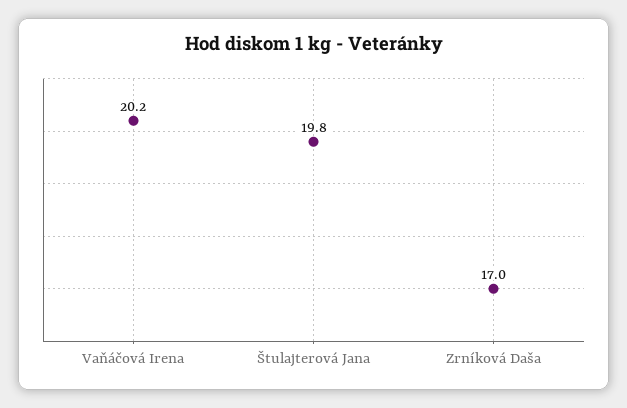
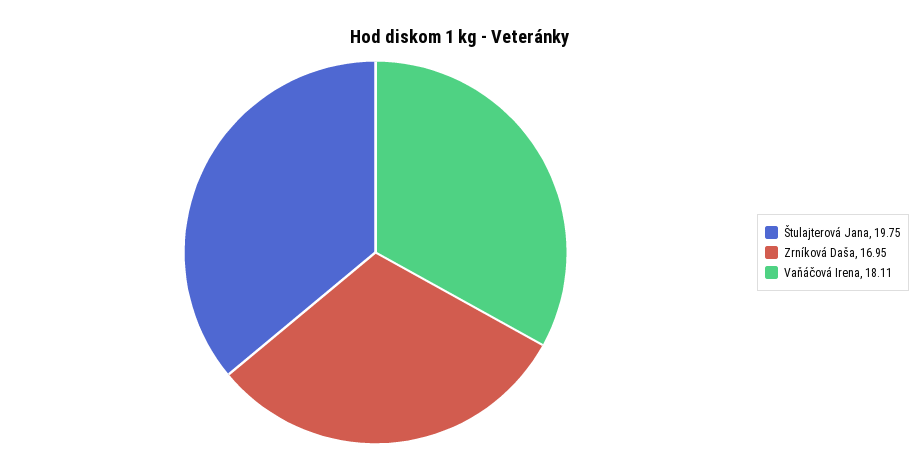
  {
-   "Vaňáčová Irena": 20.2,
+   "Vaňáčová Irena": 18.11,
    "Štulajterová Jana": 19.75,
    "Zrníková Daša": 16.95
  }

